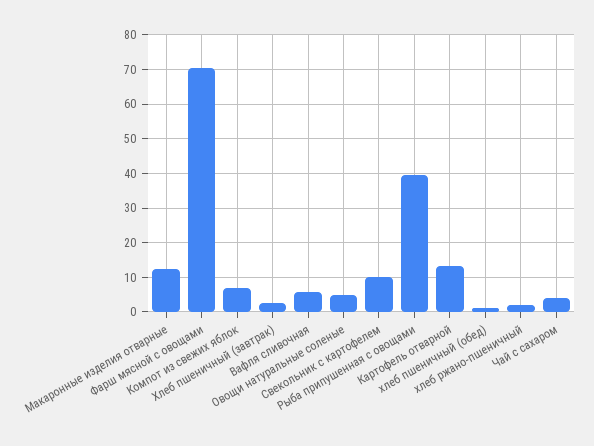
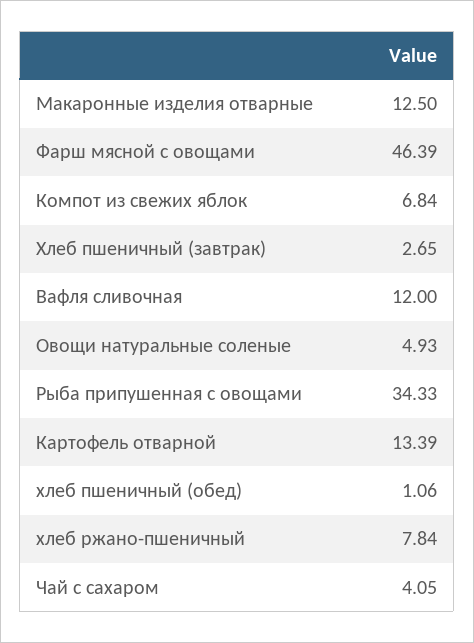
  {
    "Макаронные изделия отварные": 12.5,
-   "Фарш мясной с овощами": 70,
+   "Фарш мясной с овощами": 46.39,
    "Компот из свежих яблок": 6.84,
    "Хлеб пшеничный (завтрак)": 2.65,
-   "Вафля сливочная": 6,
+   "Вафля сливочная": 12,
    "Овощи натуральные соленые": 4.93,
-   "Свекольник с картофелем": 10,
-   "Рыба припушенная с овощами": 40,
+   "Рыба припушенная с овощами": 34.33,
    "Картофель отварной": 13.39,
    "хлеб пшеничный (обед)": 1.06,
-   "хлеб ржано-пшеничный": 2,
+   "хлеб ржано-пшеничный": 7.84,
    "Чай с сахаром": 4.05
  }

